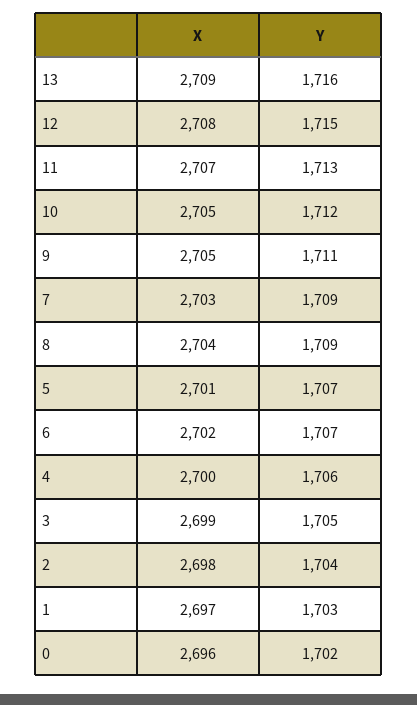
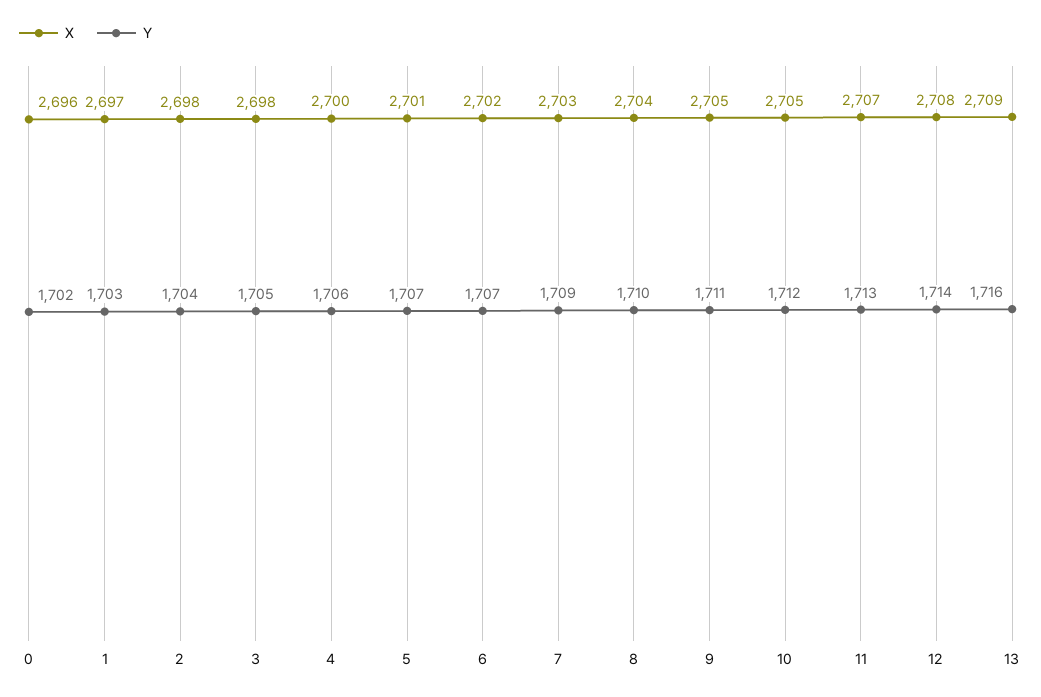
  {
    "X": {
      "13": 2709,
      "12": 2708,
      "11": 2707,
      "10": 2705,
      "9": 2705,
      "7": 2703,
      "8": 2704,
      "5": 2701,
      "6": 2702,
      "4": 2700,
-     "3": 2699,
+     "3": 2698,
      "2": 2698,
      "1": 2697,
      "0": 2696
    },
    "Y": {
      "13": 1716,
-     "12": 1715,
+     "12": 1714,
      "11": 1713,
      "10": 1712,
      "9": 1711,
      "7": 1709,
-     "8": 1709,
+     "8": 1710,
      "5": 1707,
      "6": 1707,
      "4": 1706,
      "3": 1705,
      "2": 1704,
      "1": 1703,
      "0": 1702
    }
  }

